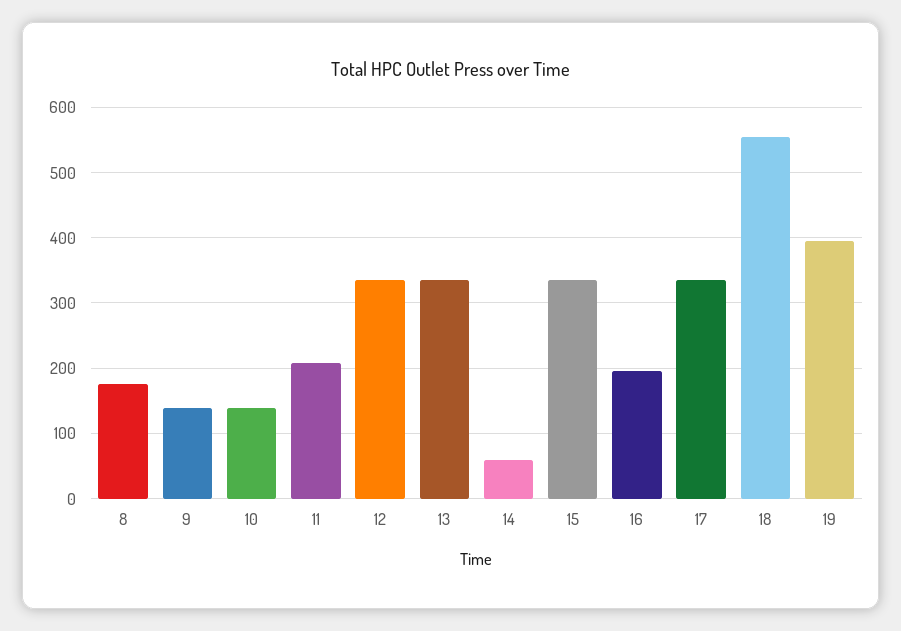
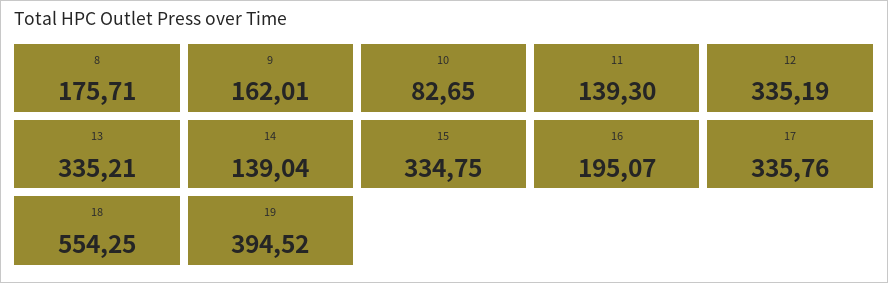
  {
    "8": 175.71,
-   "9": 140,
+   "9": 162.01,
-   "10": 140,
+   "10": 82.65,
-   "11": 210,
+   "11": 139.3,
    "12": 335.19,
    "13": 335.21,
-   "14": 60,
+   "14": 139.04,
    "15": 334.75,
    "16": 195.07,
    "17": 335.76,
    "18": 554.25,
    "19": 394.52
  }

